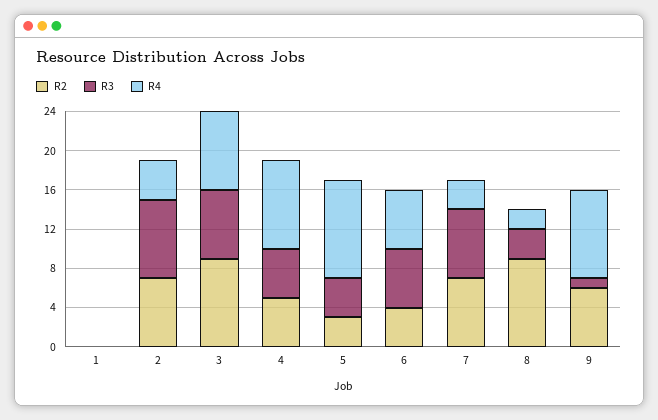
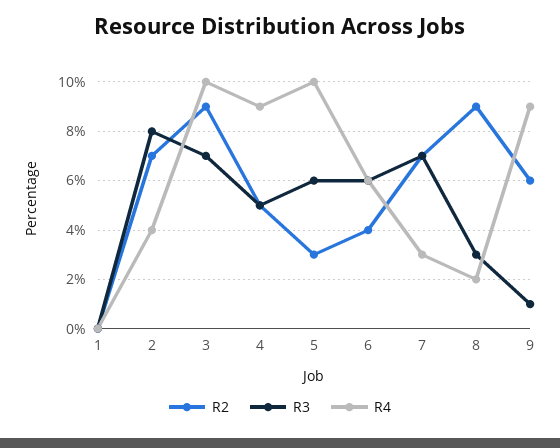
  {
    "R2": {
      "1": 0,
      "2": 7,
      "3": 9,
      "4": 5,
      "5": 3,
      "6": 4,
      "7": 7,
      "8": 9,
      "9": 6
    },
    "R3": {
      "1": 0,
      "2": 8,
      "3": 7,
      "4": 5,
-     "5": 4,
+     "5": 6,
      "6": 6,
      "7": 7,
      "8": 3,
      "9": 1
    },
    "R4": {
      "1": 0,
      "2": 4,
-     "3": 8,
+     "3": 10,
      "4": 9,
      "5": 10,
      "6": 6,
      "7": 3,
      "8": 2,
      "9": 9
    }
  }

